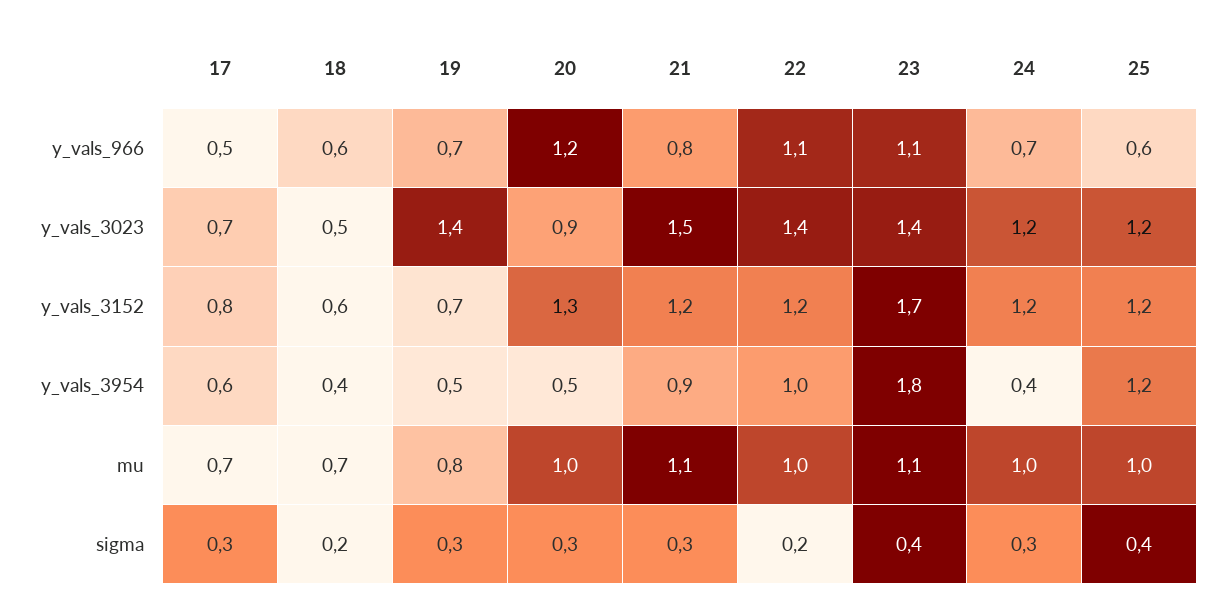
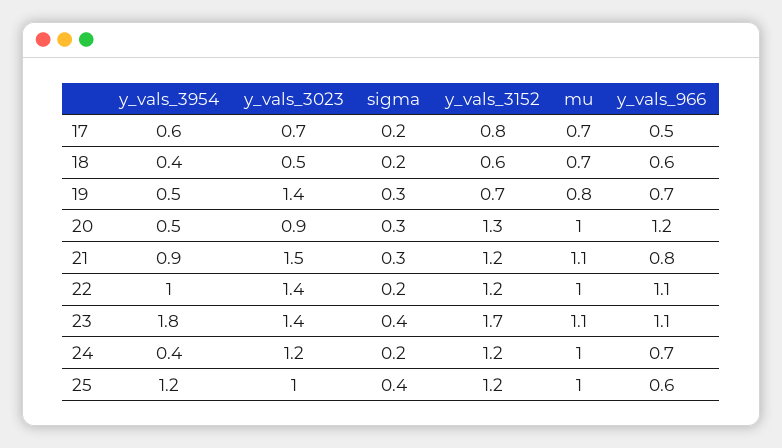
  {
    "17": {
      "y_vals_966": 0.5,
      "y_vals_3023": 0.7,
      "y_vals_3152": 0.8,
      "y_vals_3954": 0.6,
      "mu": 0.7,
-     "sigma": 0.3
+     "sigma": 0.2
    },
    "18": {
      "y_vals_966": 0.6,
      "y_vals_3023": 0.5,
      "y_vals_3152": 0.6,
      "y_vals_3954": 0.4,
      "mu": 0.7,
      "sigma": 0.2
    },
    "19": {
      "y_vals_966": 0.7,
      "y_vals_3023": 1.4,
      "y_vals_3152": 0.7,
      "y_vals_3954": 0.5,
      "mu": 0.8,
      "sigma": 0.3
    },
    "20": {
      "y_vals_966": 1.2,
      "y_vals_3023": 0.9,
      "y_vals_3152": 1.3,
      "y_vals_3954": 0.5,
      "mu": 1,
      "sigma": 0.3
    },
    "21": {
      "y_vals_966": 0.8,
      "y_vals_3023": 1.5,
      "y_vals_3152": 1.2,
      "y_vals_3954": 0.9,
      "mu": 1.1,
      "sigma": 0.3
    },
    "22": {
      "y_vals_966": 1.1,
      "y_vals_3023": 1.4,
      "y_vals_3152": 1.2,
      "y_vals_3954": 1,
      "mu": 1,
      "sigma": 0.2
    },
    "23": {
      "y_vals_966": 1.1,
      "y_vals_3023": 1.4,
      "y_vals_3152": 1.7,
      "y_vals_3954": 1.8,
      "mu": 1.1,
      "sigma": 0.4
    },
    "24": {
      "y_vals_966": 0.7,
      "y_vals_3023": 1.2,
      "y_vals_3152": 1.2,
      "y_vals_3954": 0.4,
      "mu": 1,
-     "sigma": 0.3
+     "sigma": 0.2
    },
    "25": {
      "y_vals_966": 0.6,
-     "y_vals_3023": 1.2,
+     "y_vals_3023": 1,
      "y_vals_3152": 1.2,
      "y_vals_3954": 1.2,
      "mu": 1,
      "sigma": 0.4
    }
  }

